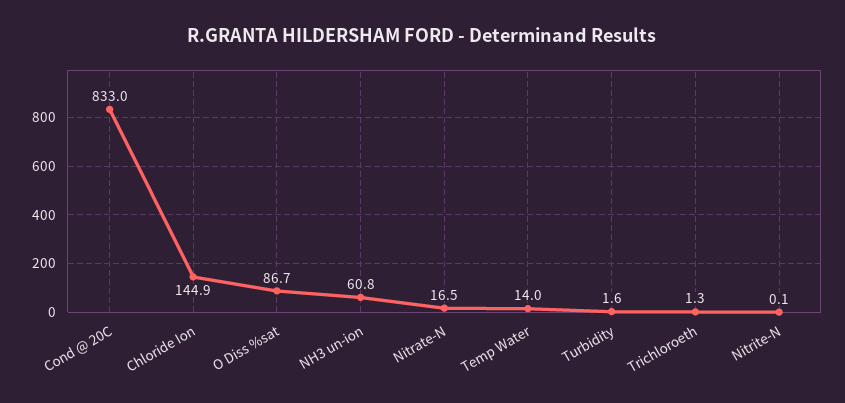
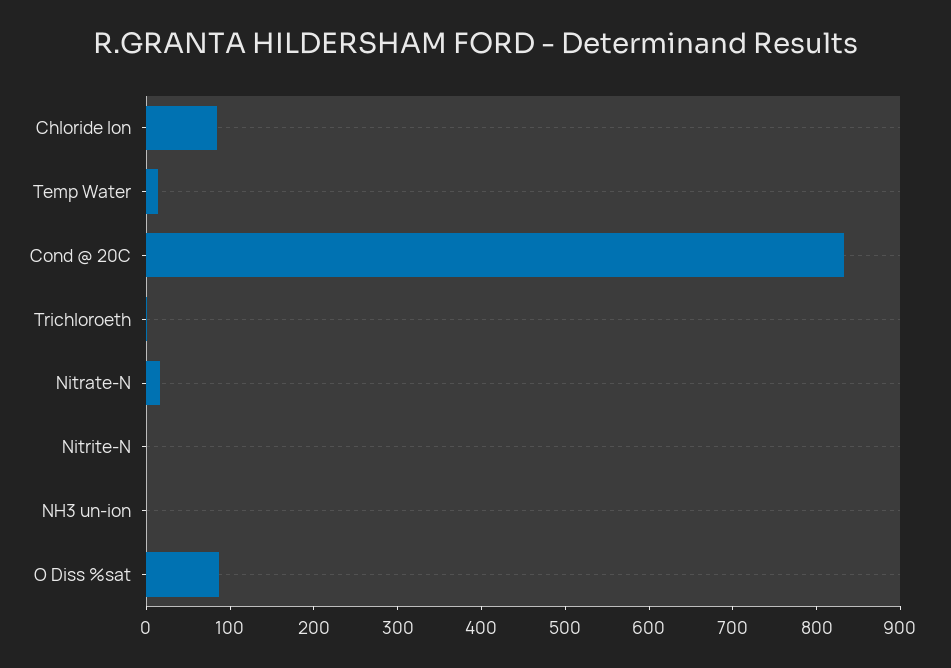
  {
    "Cond @ 20C": 833,
-   "Chloride Ion": 144.9,
+   "Chloride Ion": 80,
    "O Diss %sat": 86.7,
-   "NH3 un-ion": 60.8,
+   "NH3 un-ion": 0,
    "Nitrate-N": 16.5,
    "Temp Water": 14,
-   "Turbidity": 1.6,
    "Trichloroeth": 1.3,
    "Nitrite-N": 0.1
  }

